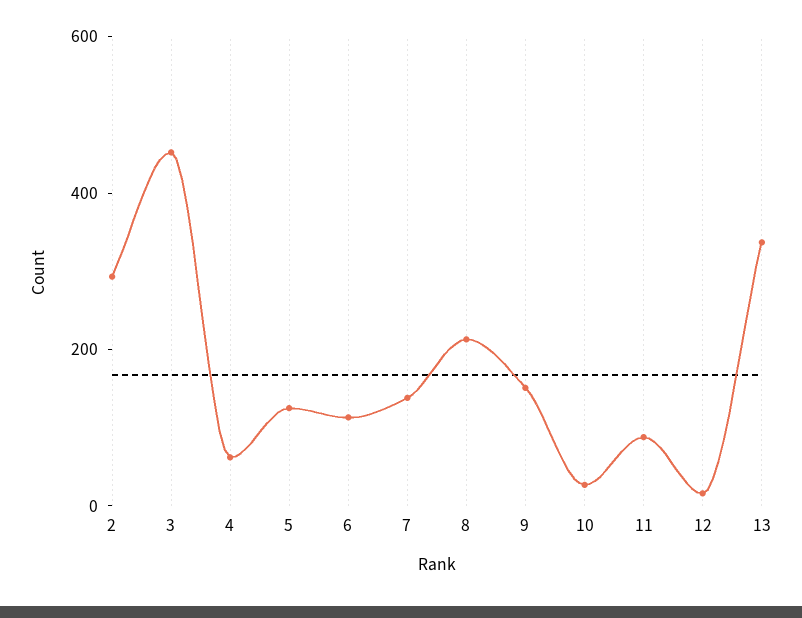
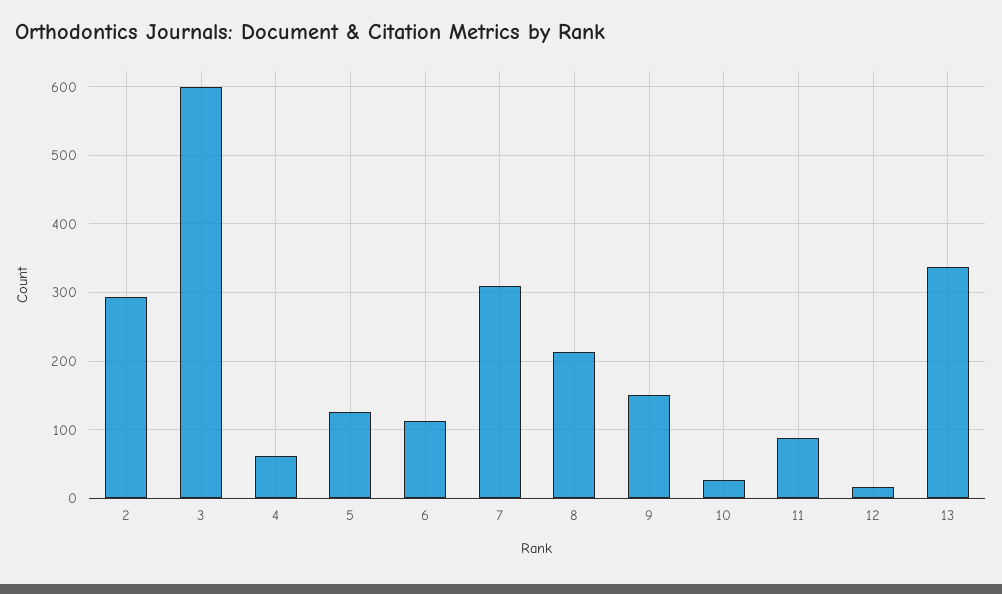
  {
    "2": 290,
-   "3": 450,
+   "3": 600,
    "4": 60,
    "5": 130,
    "6": 110,
-   "7": 150,
+   "7": 310,
    "8": 210,
    "9": 150,
    "10": 30,
    "11": 90,
    "12": 20,
    "13": 340
  }

